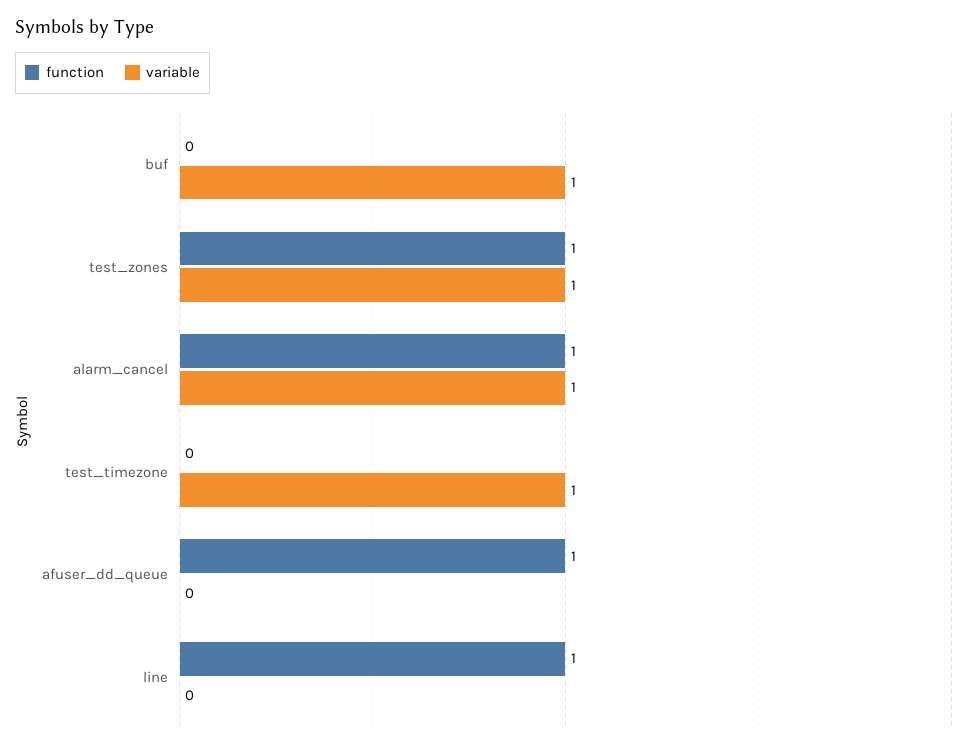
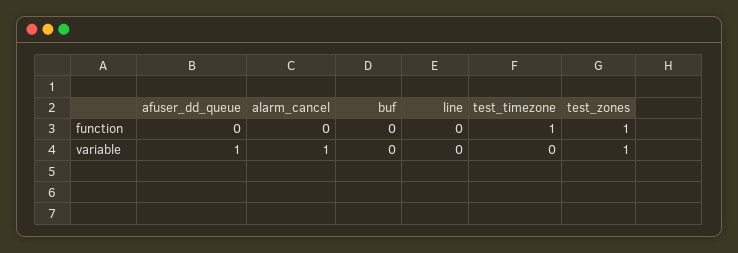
  {
    "function": {
      "buf": 0,
      "test_zones": 1,
-     "alarm_cancel": 1,
+     "alarm_cancel": 0,
-     "test_timezone": 0,
+     "test_timezone": 1,
-     "afuser_dd_queue": 1,
+     "afuser_dd_queue": 0,
-     "line": 1
+     "line": 0
    },
    "variable": {
-     "buf": 1,
+     "buf": 0,
      "test_zones": 1,
      "alarm_cancel": 1,
-     "test_timezone": 1,
+     "test_timezone": 0,
-     "afuser_dd_queue": 0,
+     "afuser_dd_queue": 1,
      "line": 0
    }
  }

